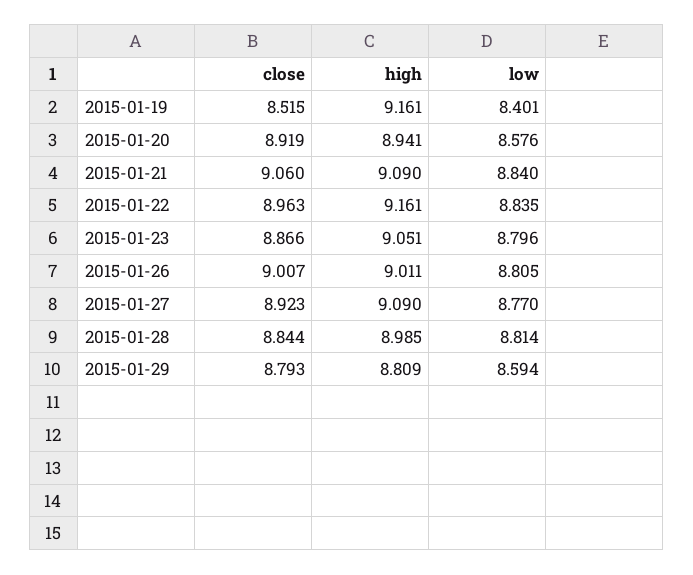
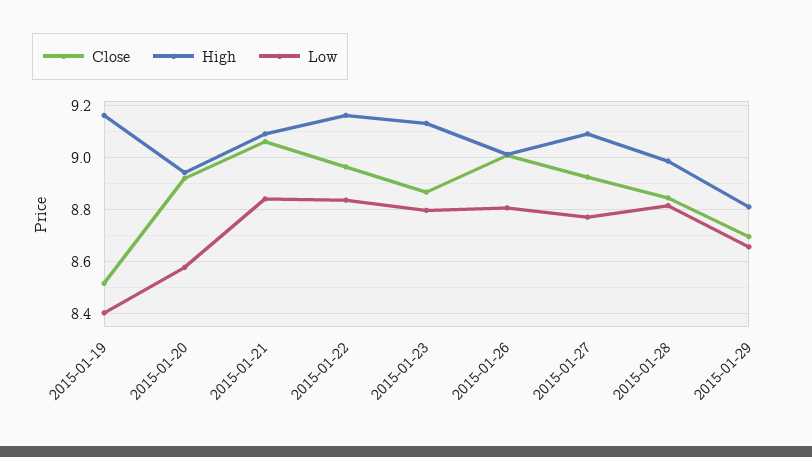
  {
    "close": {
      "2015-01-19": 8.515,
      "2015-01-20": 8.919,
      "2015-01-21": 9.06,
      "2015-01-22": 8.963,
      "2015-01-23": 8.866,
      "2015-01-26": 9.007,
      "2015-01-27": 8.923,
      "2015-01-28": 8.844,
-     "2015-01-29": 8.793
+     "2015-01-29": 8.7
    },
    "high": {
      "2015-01-19": 9.161,
      "2015-01-20": 8.941,
      "2015-01-21": 9.09,
      "2015-01-22": 9.161,
-     "2015-01-23": 9.051,
+     "2015-01-23": 9.125,
      "2015-01-26": 9.011,
      "2015-01-27": 9.09,
      "2015-01-28": 8.985,
      "2015-01-29": 8.809
    },
    "low": {
      "2015-01-19": 8.401,
      "2015-01-20": 8.576,
      "2015-01-21": 8.84,
      "2015-01-22": 8.835,
      "2015-01-23": 8.796,
      "2015-01-26": 8.805,
      "2015-01-27": 8.77,
      "2015-01-28": 8.814,
-     "2015-01-29": 8.594
+     "2015-01-29": 8.65
    }
  }

